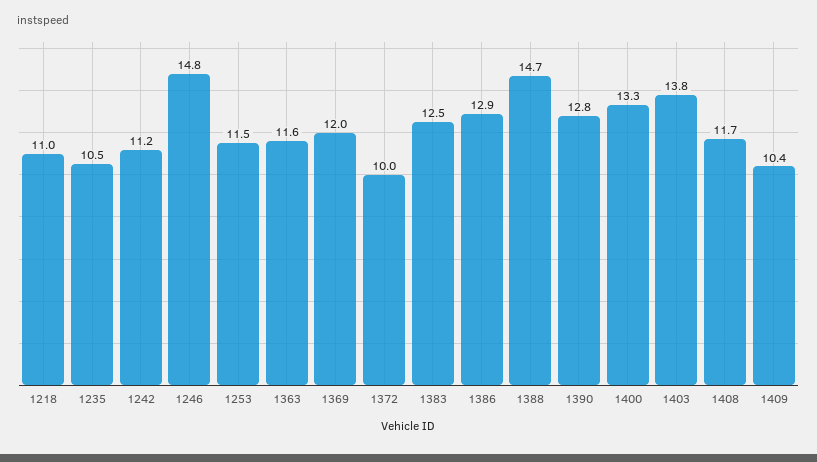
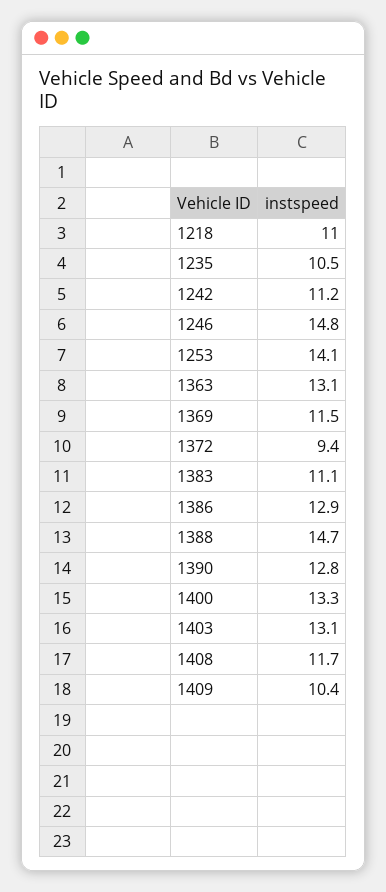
  {
    "1218": 11,
    "1235": 10.5,
    "1242": 11.2,
    "1246": 14.8,
-   "1253": 11.5,
+   "1253": 14.1,
-   "1363": 11.6,
+   "1363": 13.1,
-   "1369": 12,
+   "1369": 11.5,
-   "1372": 10,
+   "1372": 9.4,
-   "1383": 12.5,
+   "1383": 11.1,
    "1386": 12.9,
    "1388": 14.7,
    "1390": 12.8,
    "1400": 13.3,
-   "1403": 13.8,
+   "1403": 13.1,
    "1408": 11.7,
    "1409": 10.4
  }

